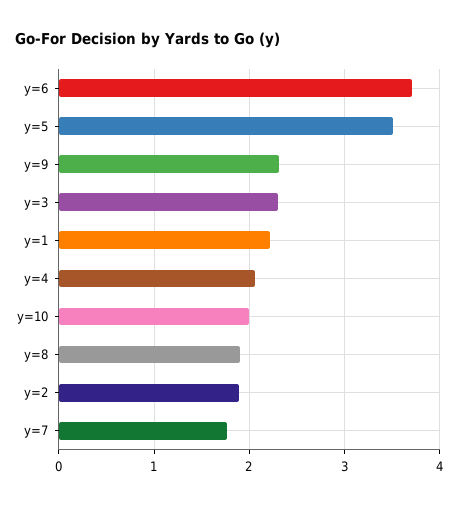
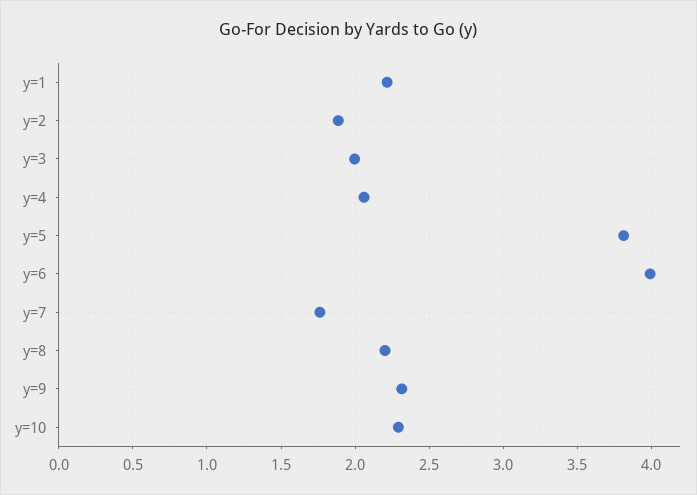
  {
-   "y=6": 3.7,
+   "y=6": 4,
-   "y=5": 3.5,
+   "y=5": 3.8,
    "y=9": 2.3,
-   "y=3": 2.3,
+   "y=3": 2,
    "y=1": 2.2,
    "y=4": 2.05,
-   "y=10": 2,
+   "y=10": 2.3,
-   "y=8": 1.9,
+   "y=8": 2.2,
    "y=2": 1.9,
    "y=7": 1.75
  }

